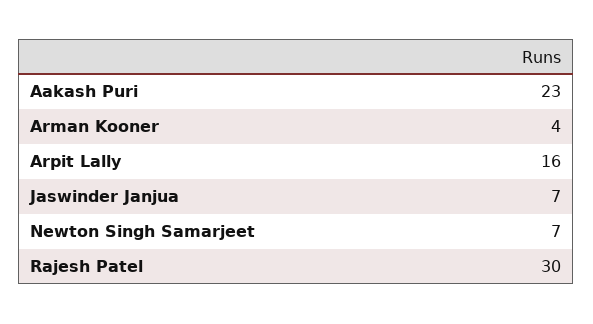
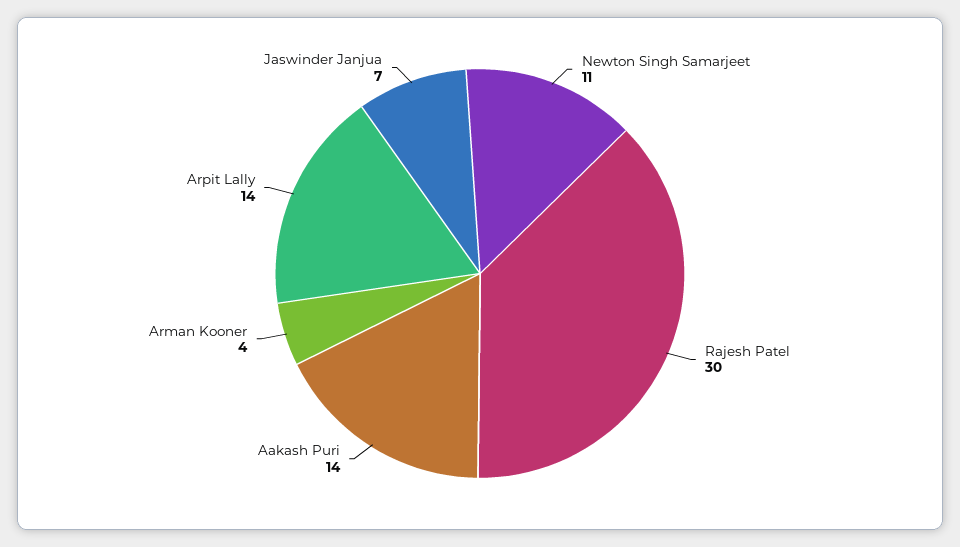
  {
-   "Aakash Puri": 23,
+   "Aakash Puri": 14,
    "Arman Kooner": 4,
-   "Arpit Lally": 16,
+   "Arpit Lally": 14,
    "Jaswinder Janjua": 7,
-   "Newton Singh Samarjeet": 7,
+   "Newton Singh Samarjeet": 11,
    "Rajesh Patel": 30
  }

